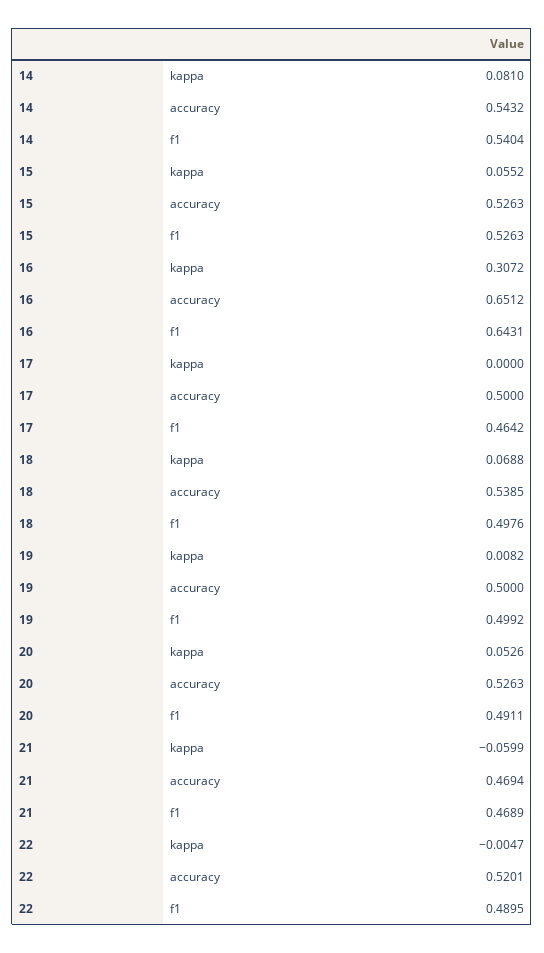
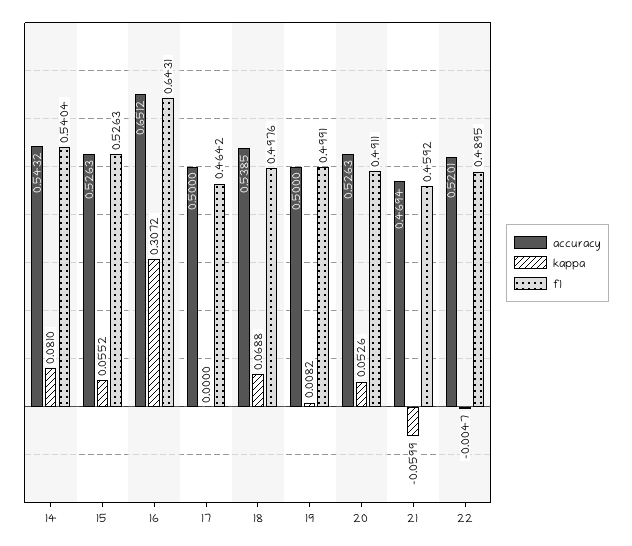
  {
    "kappa": {
      "14": 0.081,
      "15": 0.0552,
      "16": 0.3072,
      "17": 0,
      "18": 0.0688,
      "19": 0.0082,
      "20": 0.0526,
      "21": -0.0599,
      "22": -0.0047
    },
    "accuracy": {
      "14": 0.5432,
      "15": 0.5263,
      "16": 0.6512,
      "17": 0.5,
      "18": 0.5385,
      "19": 0.5,
      "20": 0.5263,
      "21": 0.4694,
      "22": 0.5201
    },
    "f1": {
      "14": 0.5404,
      "15": 0.5263,
      "16": 0.6431,
      "17": 0.4642,
      "18": 0.4976,
-     "19": 0.4992,
+     "19": 0.4991,
      "20": 0.4911,
-     "21": 0.4689,
+     "21": 0.4592,
      "22": 0.4895
    }
  }

